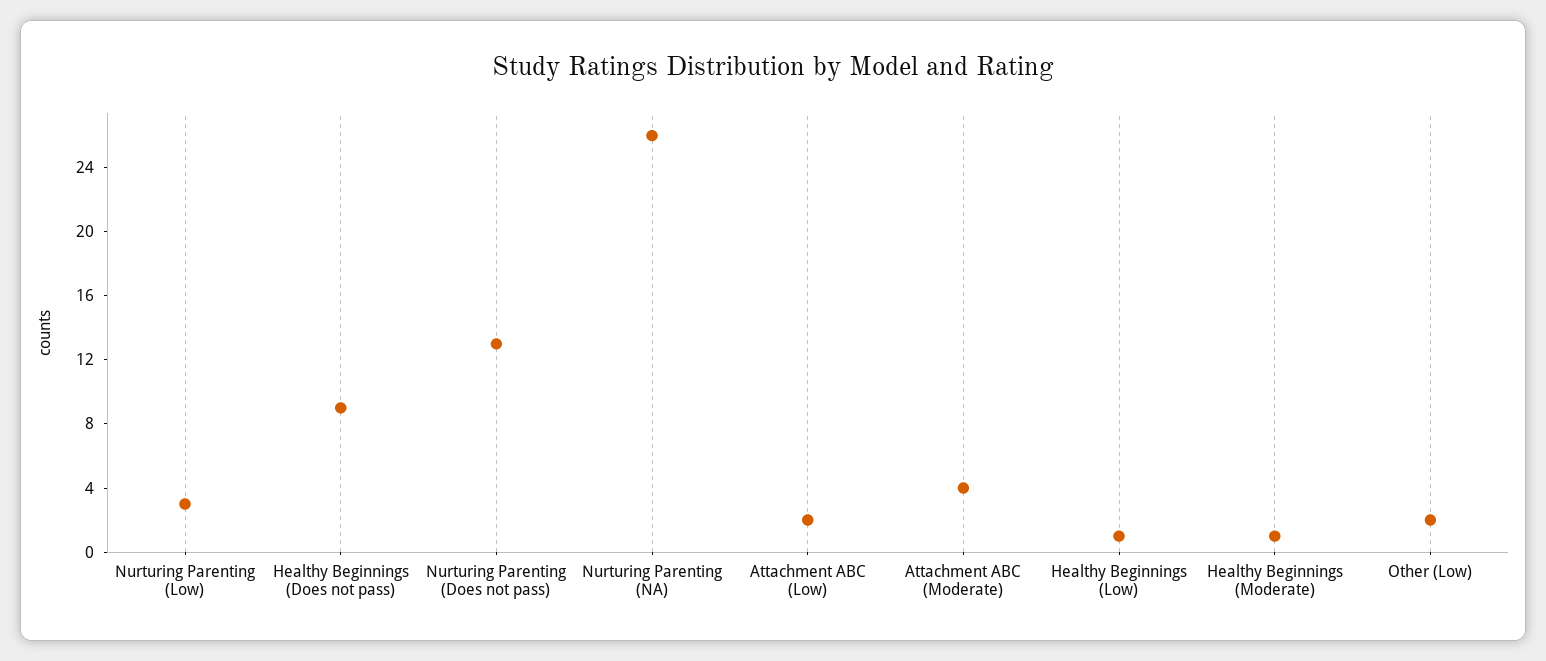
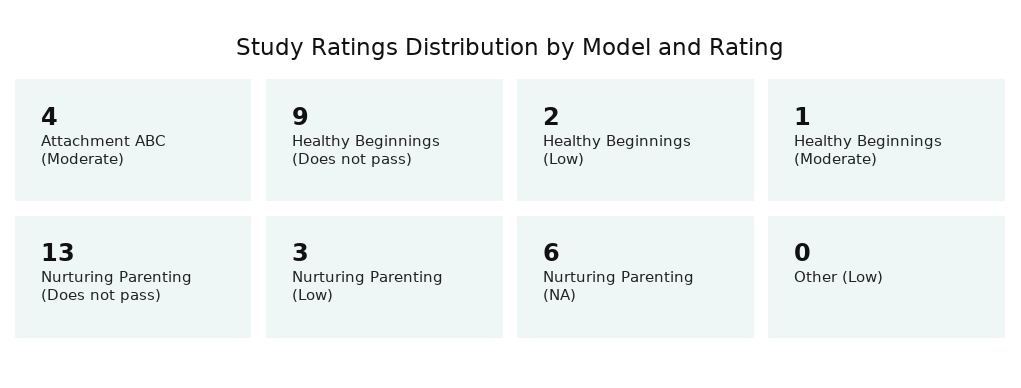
  {
    "Nurturing Parenting (Low)": 3,
    "Healthy Beginnings (Does not pass)": 9,
    "Nurturing Parenting (Does not pass)": 13,
-   "Nurturing Parenting (NA)": 26,
+   "Nurturing Parenting (NA)": 6,
-   "Attachment ABC (Low)": 2,
    "Attachment ABC (Moderate)": 4,
-   "Healthy Beginnings (Low)": 1,
+   "Healthy Beginnings (Low)": 2,
    "Healthy Beginnings (Moderate)": 1,
-   "Other (Low)": 2
+   "Other (Low)": 0
  }

